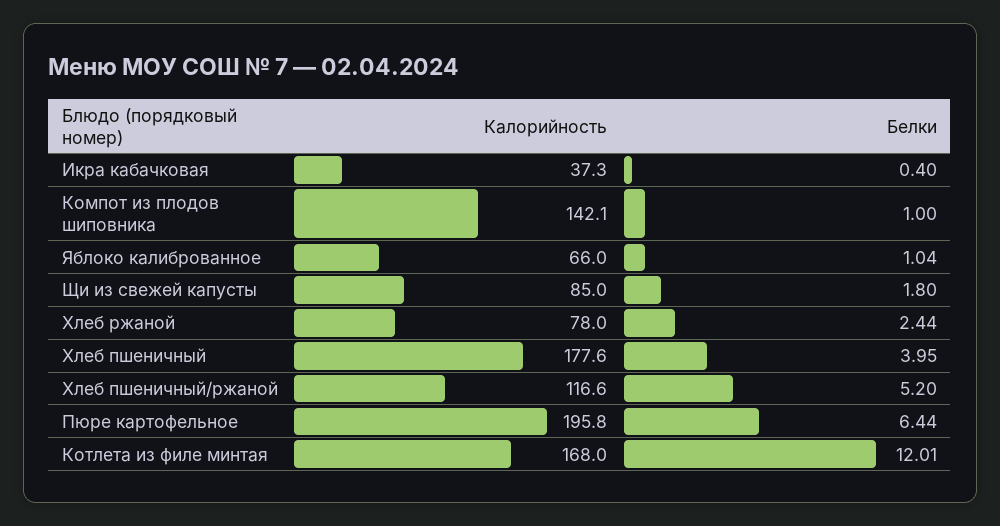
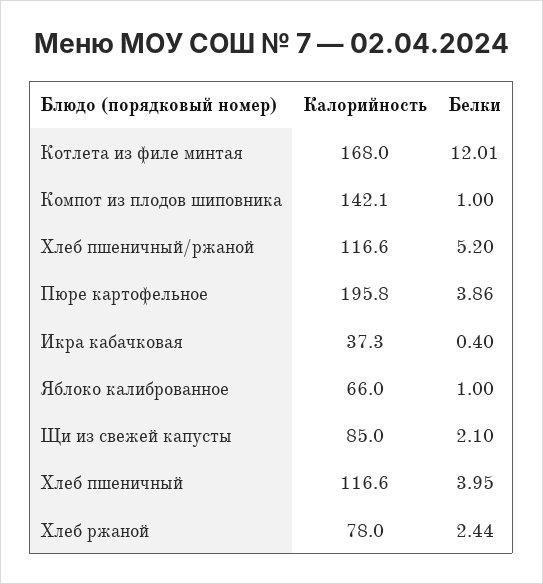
  {
    "Калорийность": {
      "Икра кабачковая": 37.3,
      "Компот из плодов шиповника": 142.1,
      "Яблоко калиброванное": 66,
      "Щи из свежей капусты": 85,
      "Хлеб ржаной": 78,
-     "Хлеб пшеничный": 177.6,
+     "Хлеб пшеничный": 116.6,
      "Хлеб пшеничный/ржаной": 116.6,
      "Пюре картофельное": 195.8,
      "Котлета из филе минтая": 168
    },
    "Белки": {
      "Икра кабачковая": 0.4,
      "Компот из плодов шиповника": 1,
-     "Яблоко калиброванное": 1.04,
+     "Яблоко калиброванное": 1,
-     "Щи из свежей капусты": 1.8,
+     "Щи из свежей капусты": 2.1,
      "Хлеб ржаной": 2.44,
      "Хлеб пшеничный": 3.95,
      "Хлеб пшеничный/ржаной": 5.2,
-     "Пюре картофельное": 6.44,
+     "Пюре картофельное": 3.86,
      "Котлета из филе минтая": 12.01
    }
  }

